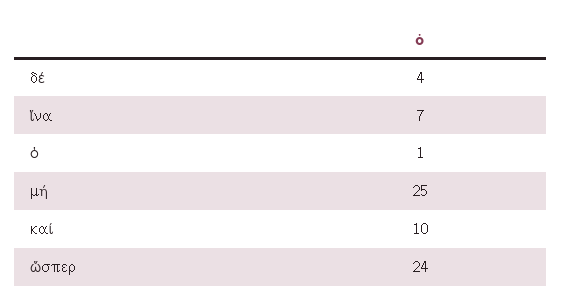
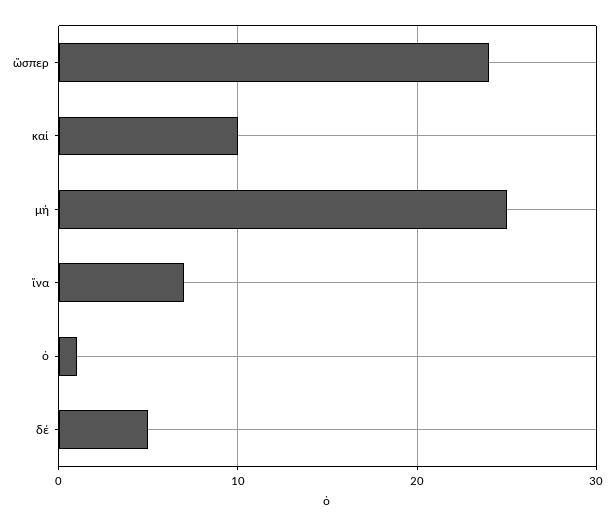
  {
-   "δέ": 4,
+   "δέ": 5,
    "ἵνα": 7,
    "ὁ": 1,
    "μή": 25,
    "καί": 10,
    "ὥσπερ": 24
  }

